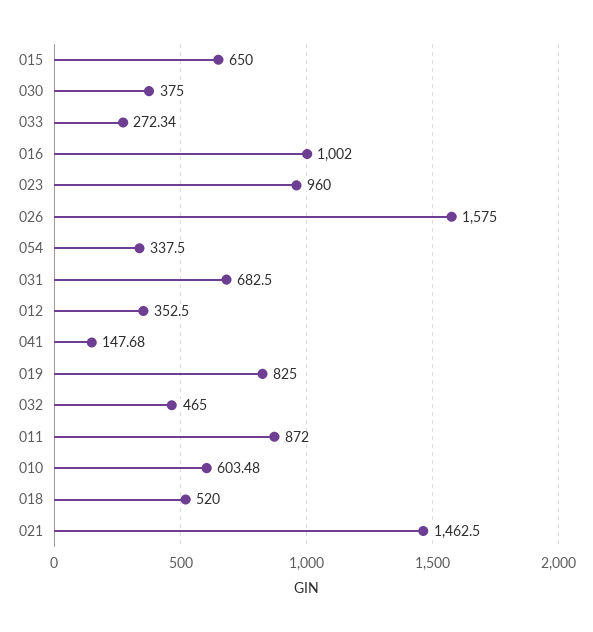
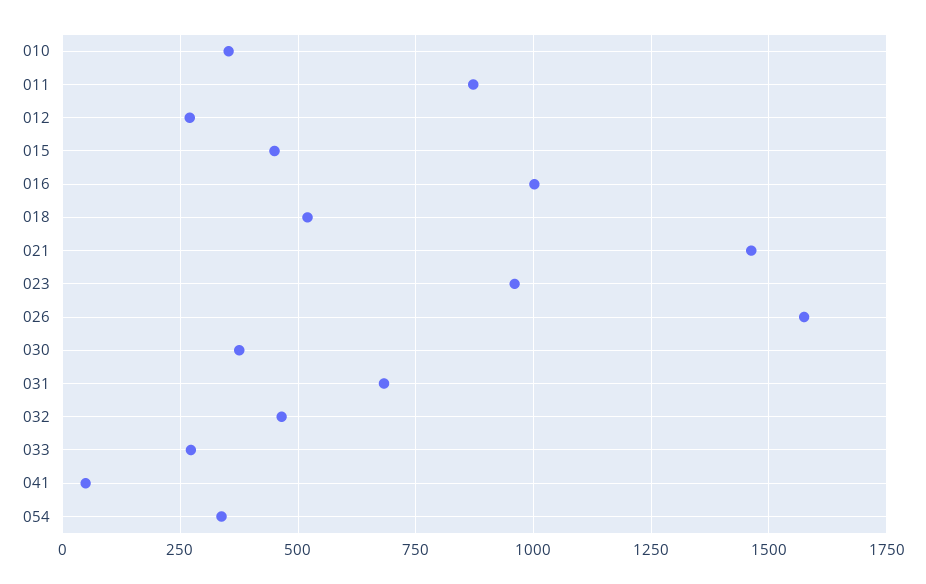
  {
-   "015": 650,
+   "015": 450,
    "030": 375,
    "033": 272.34,
    "016": 1002,
    "023": 960,
    "026": 1575,
    "054": 337.5,
    "031": 682.5,
-   "012": 352.5,
+   "012": 275,
-   "041": 147.68,
+   "041": 50,
-   "019": 825,
    "032": 465,
    "011": 872,
-   "010": 603.48,
+   "010": 350,
    "018": 520,
    "021": 1462.5
  }

